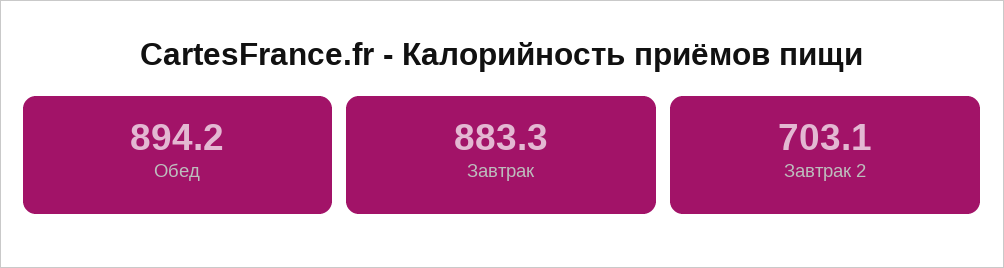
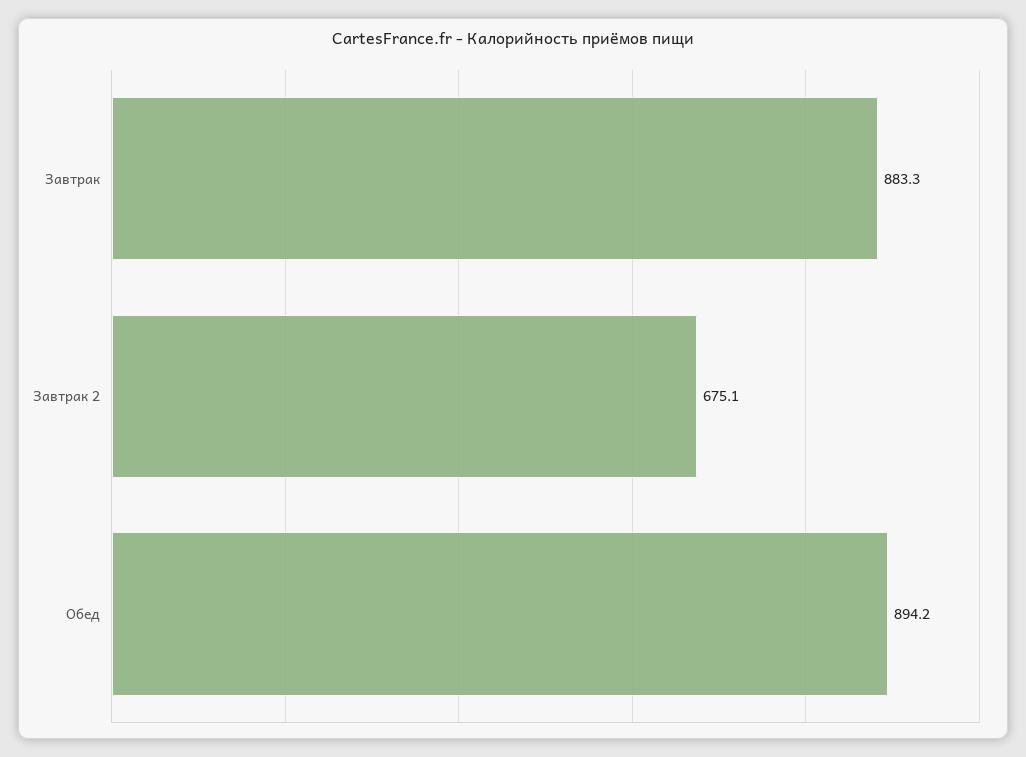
  {
    "Обед": 894.2,
    "Завтрак": 883.3,
-   "Завтрак 2": 703.1
+   "Завтрак 2": 675.1
  }

